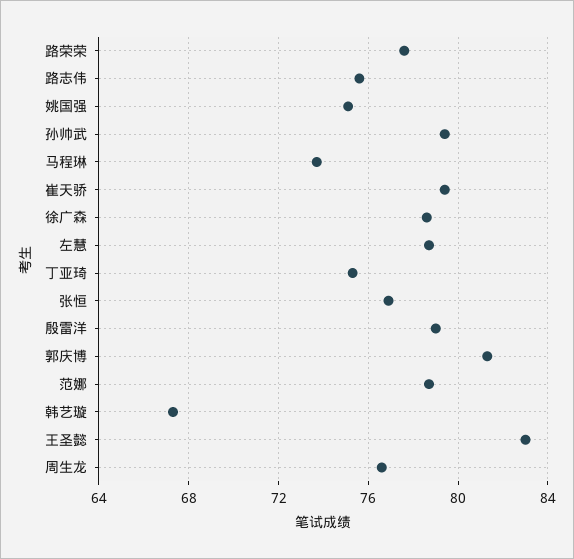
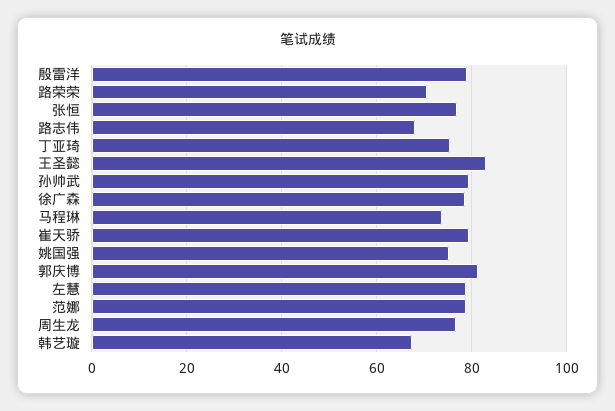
  {
-   "路荣荣": 77.5,
+   "路荣荣": 70,
-   "路志伟": 75.5,
+   "路志伟": 68,
    "姚国强": 75,
    "孙帅武": 79.5,
    "马程琳": 73.5,
    "崔天骄": 79.5,
    "徐广森": 78.5,
    "左慧": 78.5,
    "丁亚琦": 75.5,
    "张恒": 77,
    "殷雷洋": 79,
    "郭庆博": 81.5,
    "范娜": 78.5,
    "韩艺璇": 67.5,
    "王圣懿": 83,
    "周生龙": 76.5
  }

